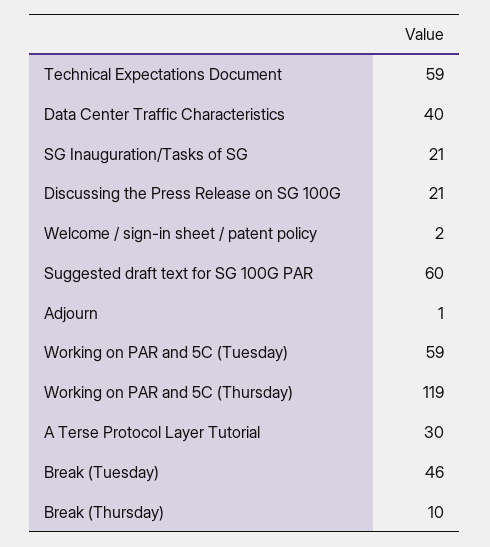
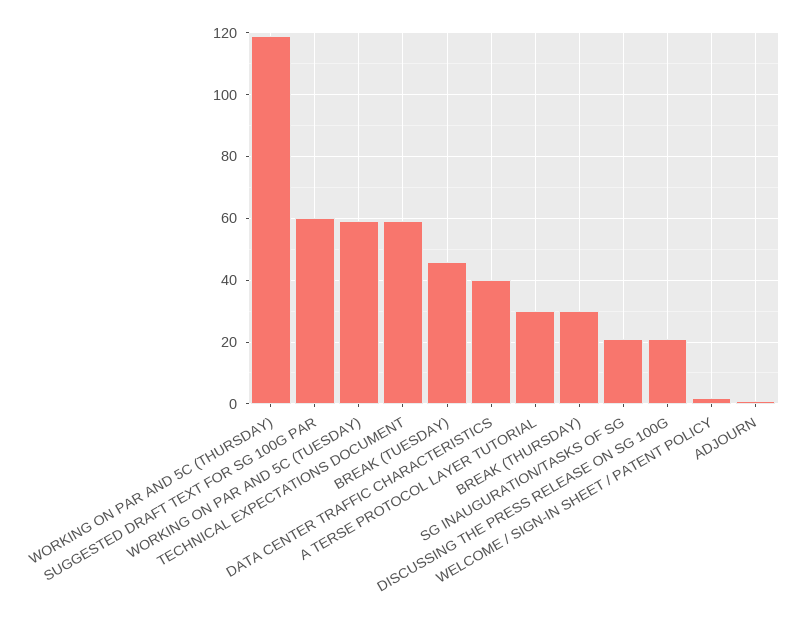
  {
    "Technical Expectations Document": 59,
    "Data Center Traffic Characteristics": 40,
    "SG Inauguration/Tasks of SG": 21,
    "Discussing the Press Release on SG 100G": 21,
    "Welcome / sign-in sheet / patent policy": 2,
    "Suggested draft text for SG 100G PAR": 60,
    "Adjourn": 1,
    "Working on PAR and 5C (Tuesday)": 59,
    "Working on PAR and 5C (Thursday)": 119,
    "A Terse Protocol Layer Tutorial": 30,
    "Break (Tuesday)": 46,
-   "Break (Thursday)": 10
+   "Break (Thursday)": 30
  }

